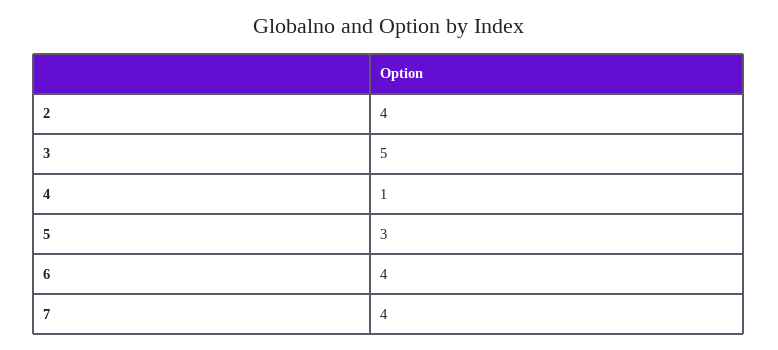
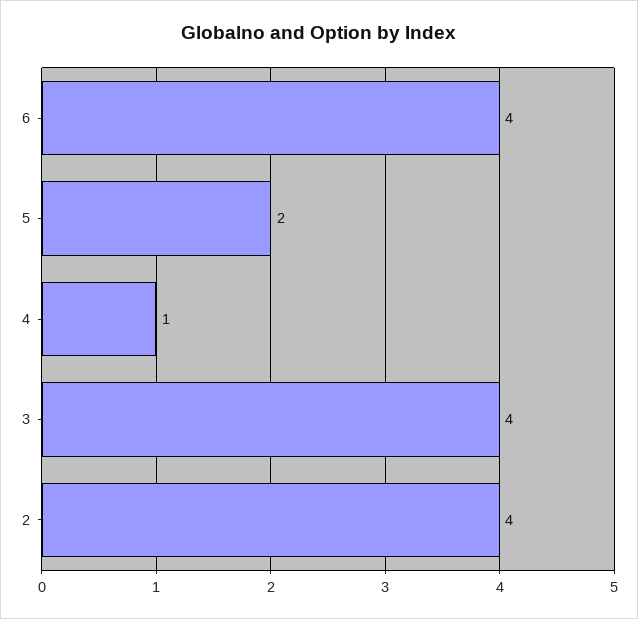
  {
    "2": 4,
-   "3": 5,
+   "3": 4,
    "4": 1,
-   "5": 3,
+   "5": 2,
-   "6": 4,
+   "6": 4
-   "7": 4
  }

